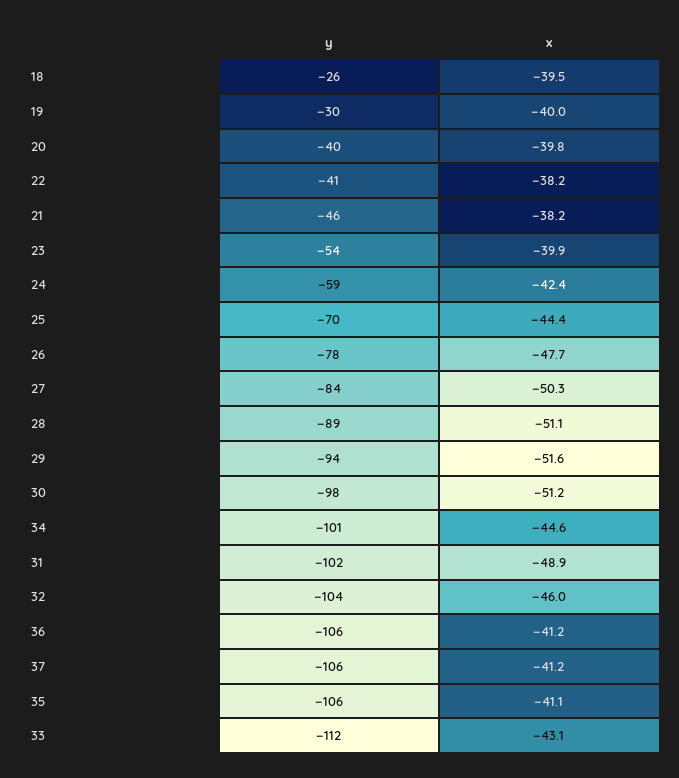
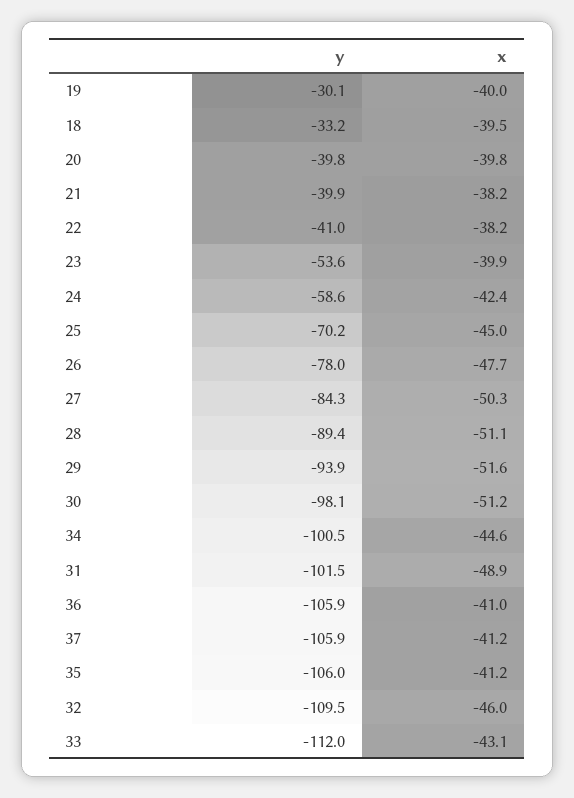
  {
    "y": {
-     "18": -26,
+     "18": -33.2,
      "19": -30.1,
      "20": -39.8,
      "22": -41,
-     "21": -46,
+     "21": -39.9,
      "23": -53.6,
      "24": -58.6,
      "25": -70.2,
      "26": -78,
      "27": -84.3,
      "28": -89.4,
      "29": -93.9,
      "30": -98.1,
      "34": -100.5,
      "31": -101.5,
-     "32": -104,
+     "32": -109.5,
      "36": -105.9,
      "37": -105.9,
      "35": -106,
      "33": -112
    },
    "x": {
      "18": -39.5,
      "19": -40,
      "20": -39.8,
      "22": -38.2,
      "21": -38.2,
      "23": -39.9,
      "24": -42.4,
-     "25": -44.4,
+     "25": -45,
      "26": -47.7,
      "27": -50.3,
      "28": -51.1,
      "29": -51.6,
      "30": -51.2,
      "34": -44.6,
      "31": -48.9,
      "32": -46,
-     "36": -41.2,
+     "36": -41,
      "37": -41.2,
-     "35": -41.1,
+     "35": -41.2,
      "33": -43.1
    }
  }

